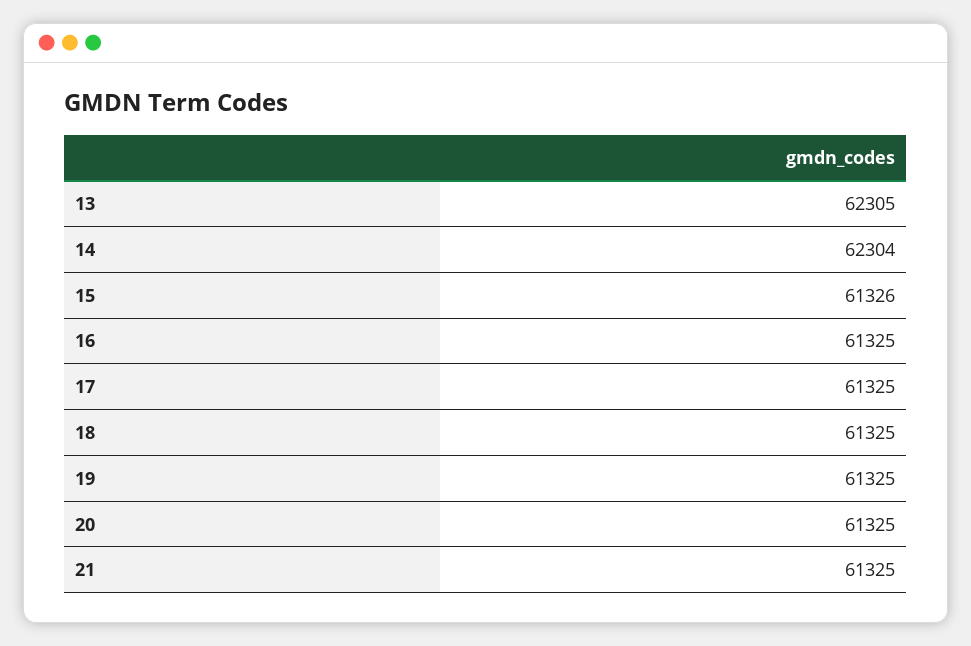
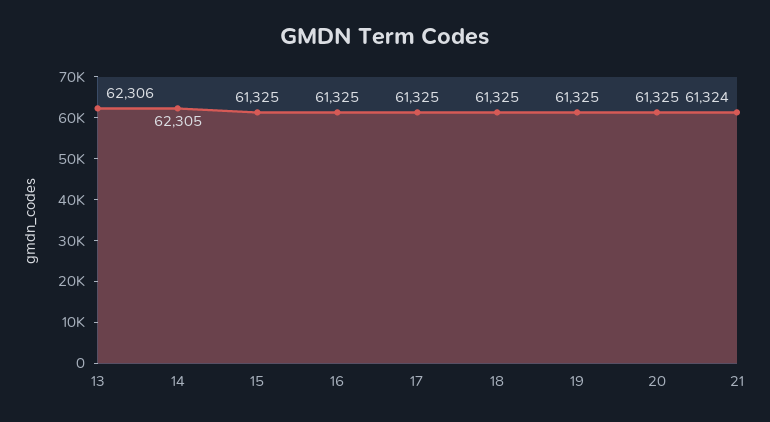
  {
-   "13": 62305,
+   "13": 62306,
-   "14": 62304,
+   "14": 62305,
-   "15": 61326,
+   "15": 61325,
    "16": 61325,
    "17": 61325,
    "18": 61325,
    "19": 61325,
    "20": 61325,
-   "21": 61325
+   "21": 61324
  }

